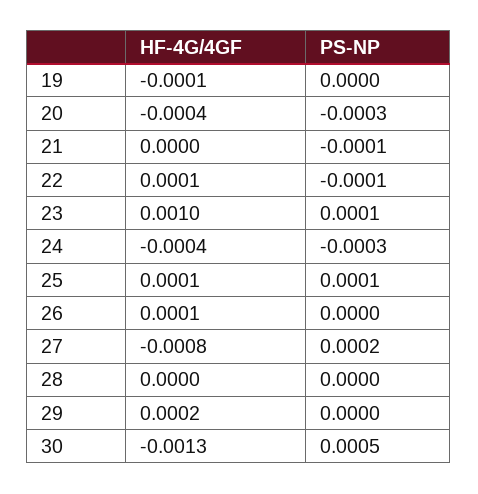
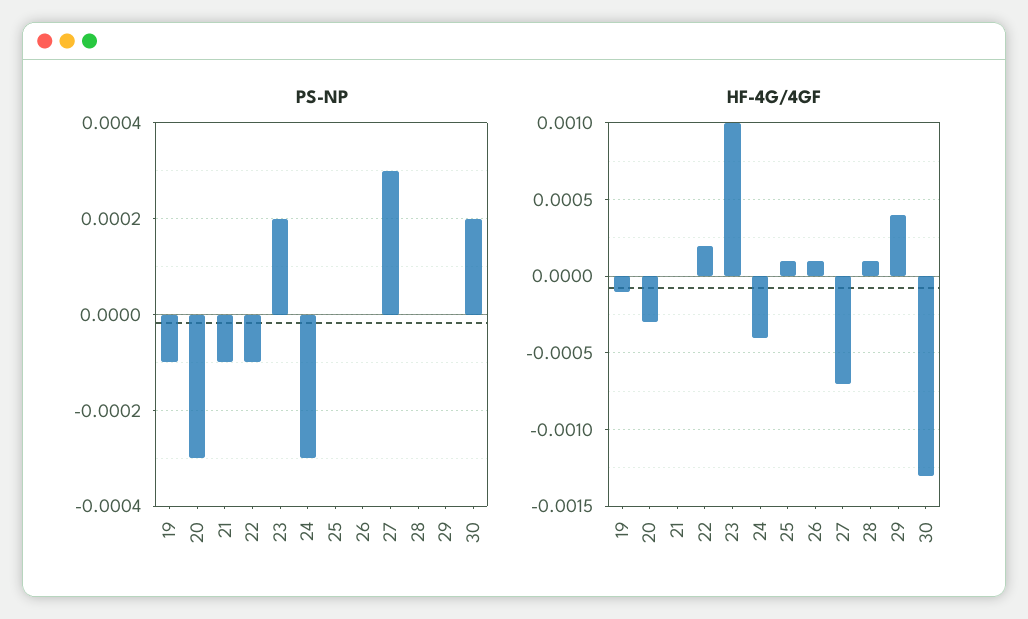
  {
    "HF-4G/4GF": {
      "19": -0.0001,
-     "20": -0.0004,
+     "20": -0.0003,
      "21": 0,
-     "22": 0.0001,
+     "22": 0.0002,
      "23": 0.001,
      "24": -0.0004,
      "25": 0.0001,
      "26": 0.0001,
-     "27": -0.0008,
+     "27": -0.0007,
-     "28": 0,
+     "28": 0.0001,
-     "29": 0.0002,
+     "29": 0.0004,
      "30": -0.0013
    },
    "PS-NP": {
-     "19": 0,
+     "19": -0.0001,
      "20": -0.0003,
      "21": -0.0001,
      "22": -0.0001,
-     "23": 0.0001,
+     "23": 0.0002,
      "24": -0.0003,
-     "25": 0.0001,
+     "25": 0,
      "26": 0,
-     "27": 0.0002,
+     "27": 0.0003,
      "28": 0,
      "29": 0,
-     "30": 0.0005
+     "30": 0.0002
    }
  }

